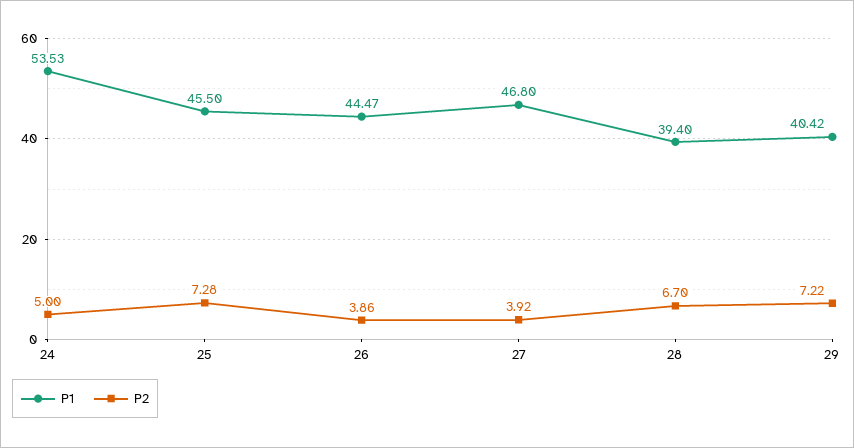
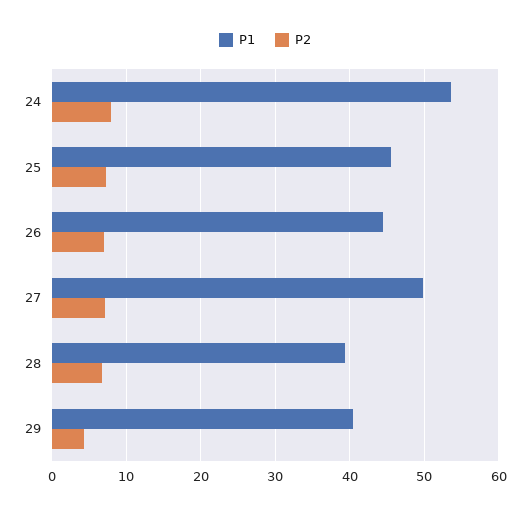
  {
    "P1": {
      "24": 53.53,
      "25": 45.5,
      "26": 44.47,
-     "27": 46.8,
+     "27": 50,
      "28": 39.4,
      "29": 40.42
    },
    "P2": {
-     "24": 5,
+     "24": 8,
      "25": 7.28,
-     "26": 3.86,
+     "26": 7,
-     "27": 3.92,
+     "27": 7,
      "28": 6.7,
-     "29": 7.22
+     "29": 4
    }
  }

